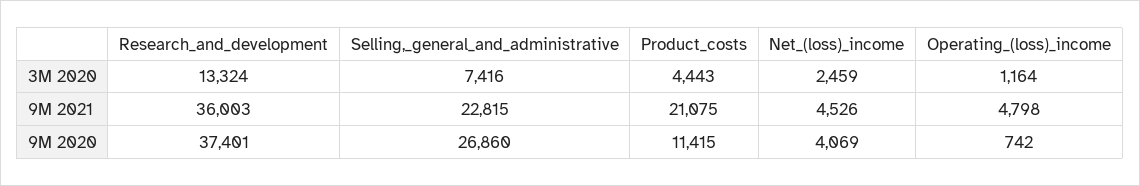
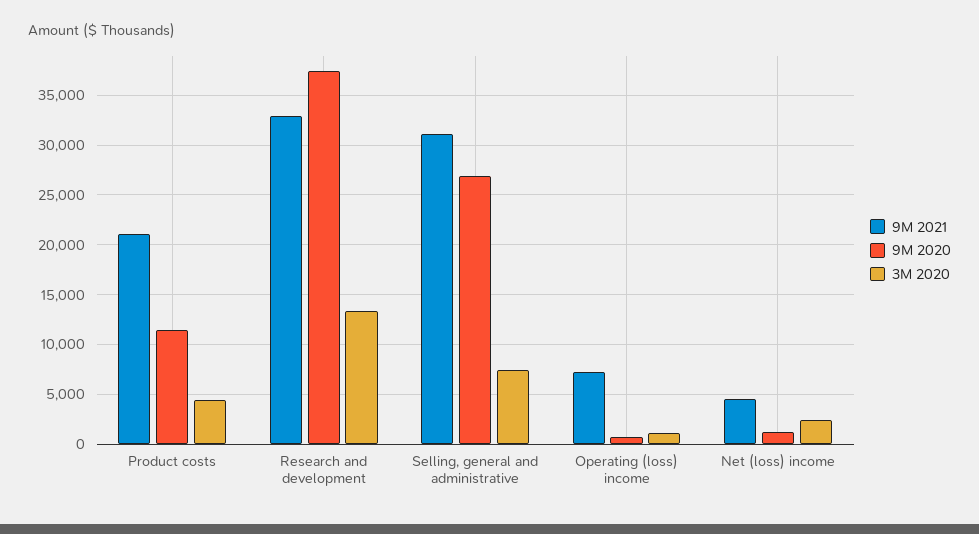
  {
    "3M 2020": {
      "Research_and_development": 13324,
      "Selling,_general_and_administrative": 7416,
      "Product_costs": 4443,
      "Net_(loss)_income": 2459,
      "Operating_(loss)_income": 1164
    },
    "9M 2021": {
-     "Research_and_development": 36003,
+     "Research_and_development": 33000,
-     "Selling,_general_and_administrative": 22815,
+     "Selling,_general_and_administrative": 31000,
      "Product_costs": 21075,
      "Net_(loss)_income": 4526,
-     "Operating_(loss)_income": 4798
+     "Operating_(loss)_income": 7000
    },
    "9M 2020": {
      "Research_and_development": 37401,
      "Selling,_general_and_administrative": 26860,
      "Product_costs": 11415,
-     "Net_(loss)_income": 4069,
+     "Net_(loss)_income": 1000,
      "Operating_(loss)_income": 742
    }
  }

